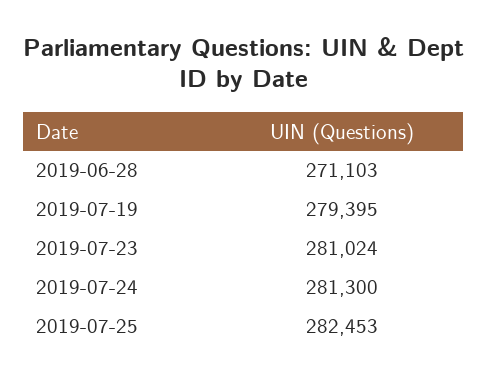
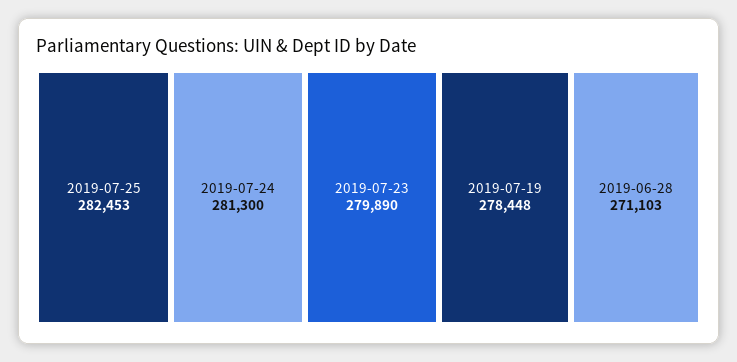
  {
    "2019-06-28": 271103,
-   "2019-07-19": 279395,
+   "2019-07-19": 278448,
-   "2019-07-23": 281024,
+   "2019-07-23": 279890,
    "2019-07-24": 281300,
    "2019-07-25": 282453
  }

